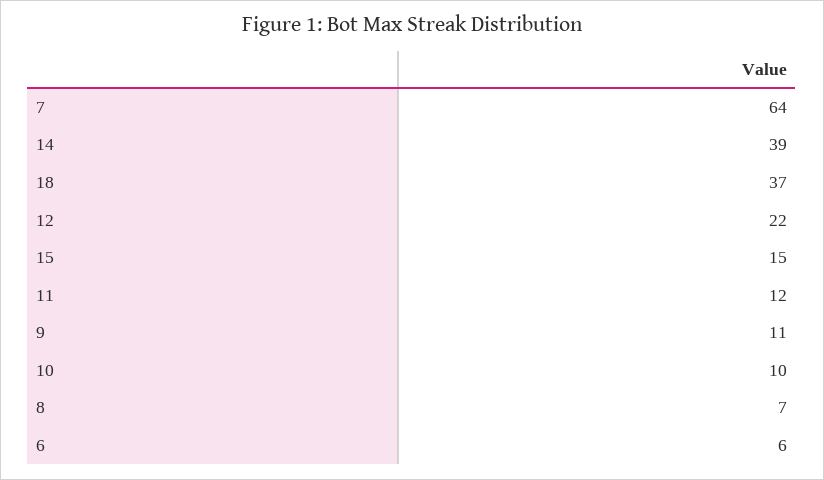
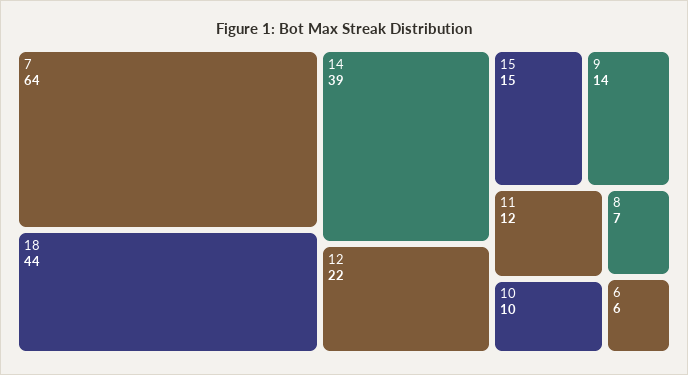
  {
    "7": 64,
    "14": 39,
-   "18": 37,
+   "18": 44,
    "12": 22,
    "15": 15,
    "11": 12,
-   "9": 11,
+   "9": 14,
    "10": 10,
    "8": 7,
    "6": 6
  }

